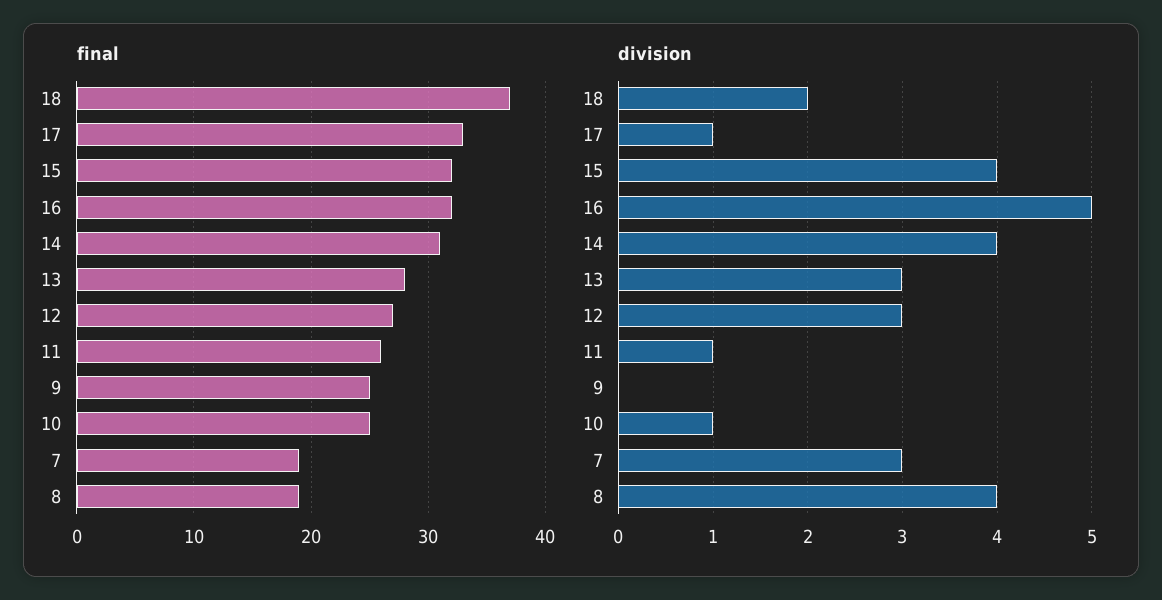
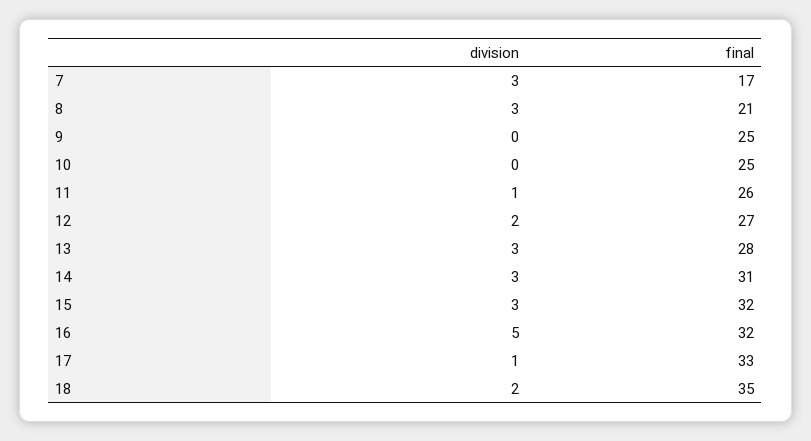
  {
    "final": {
-     "18": 37,
+     "18": 35,
      "17": 33,
      "15": 32,
      "16": 32,
      "14": 31,
      "13": 28,
      "12": 27,
      "11": 26,
      "9": 25,
      "10": 25,
-     "7": 19,
+     "7": 17,
-     "8": 19
+     "8": 21
    },
    "division": {
      "18": 2,
      "17": 1,
-     "15": 4,
+     "15": 3,
      "16": 5,
-     "14": 4,
+     "14": 3,
      "13": 3,
-     "12": 3,
+     "12": 2,
      "11": 1,
      "9": 0,
-     "10": 1,
+     "10": 0,
      "7": 3,
-     "8": 4
+     "8": 3
    }
  }

